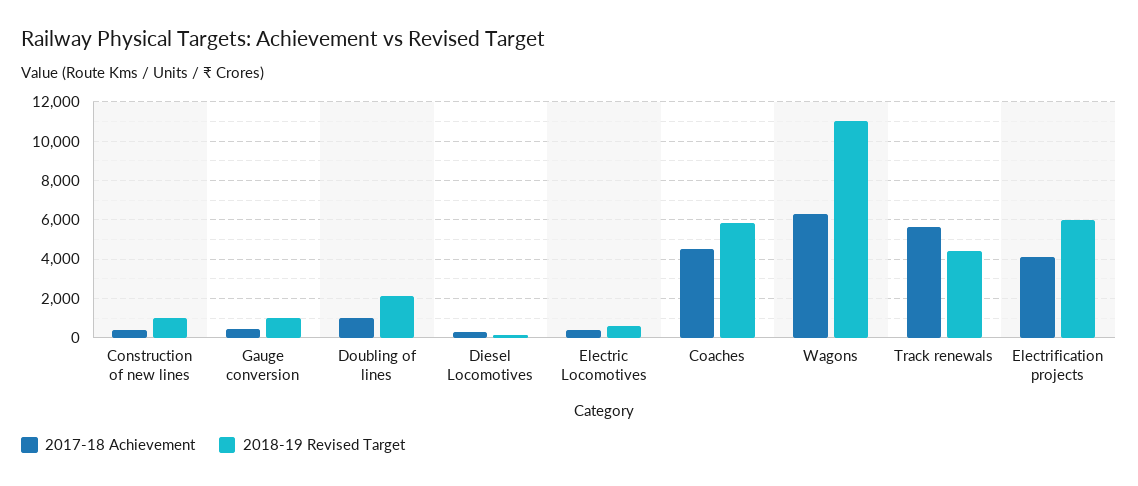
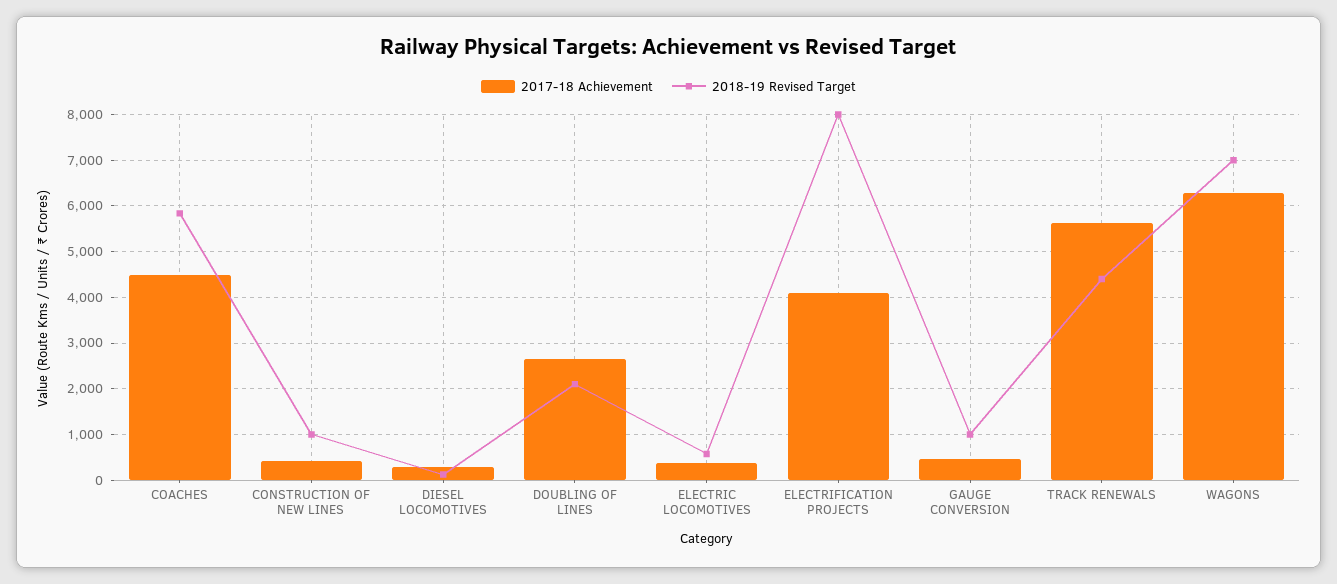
  {
    "2017-18 Achievement": {
      "Construction of new lines": 400,
      "Gauge conversion": 400,
-     "Doubling of lines": 1000,
+     "Doubling of lines": 2600,
      "Diesel Locomotives": 200,
      "Electric Locomotives": 400,
      "Coaches": 4400,
      "Wagons": 6200,
      "Track renewals": 5600,
      "Electrification projects": 4000
    },
    "2018-19 Revised Target": {
      "Construction of new lines": 1000,
      "Gauge conversion": 1000,
      "Doubling of lines": 2200,
      "Diesel Locomotives": 200,
      "Electric Locomotives": 600,
      "Coaches": 5800,
-     "Wagons": 11000,
+     "Wagons": 7000,
      "Track renewals": 4400,
-     "Electrification projects": 6000
+     "Electrification projects": 8000
    }
  }

